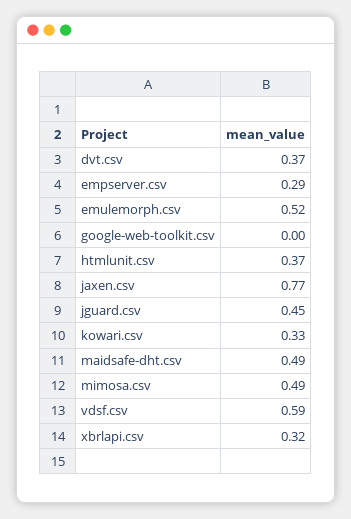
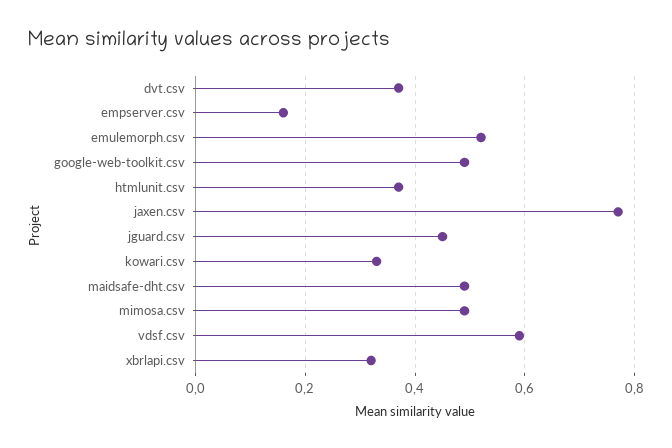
  {
    "dvt.csv": 0.37,
-   "empserver.csv": 0.29,
+   "empserver.csv": 0.15,
    "emulemorph.csv": 0.52,
-   "google-web-toolkit.csv": 0,
+   "google-web-toolkit.csv": 0.5,
    "htmlunit.csv": 0.37,
    "jaxen.csv": 0.77,
    "jguard.csv": 0.45,
    "kowari.csv": 0.33,
    "maidsafe-dht.csv": 0.49,
    "mimosa.csv": 0.49,
    "vdsf.csv": 0.59,
    "xbrlapi.csv": 0.32
  }

